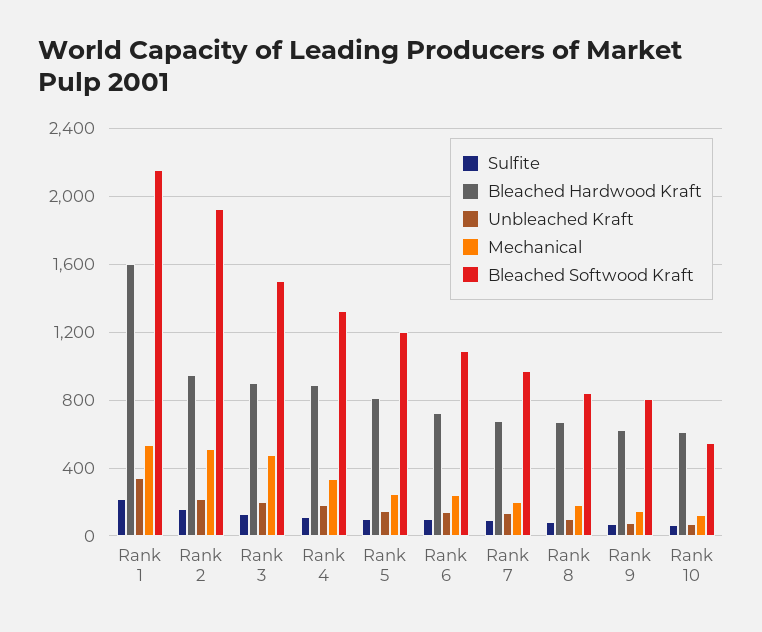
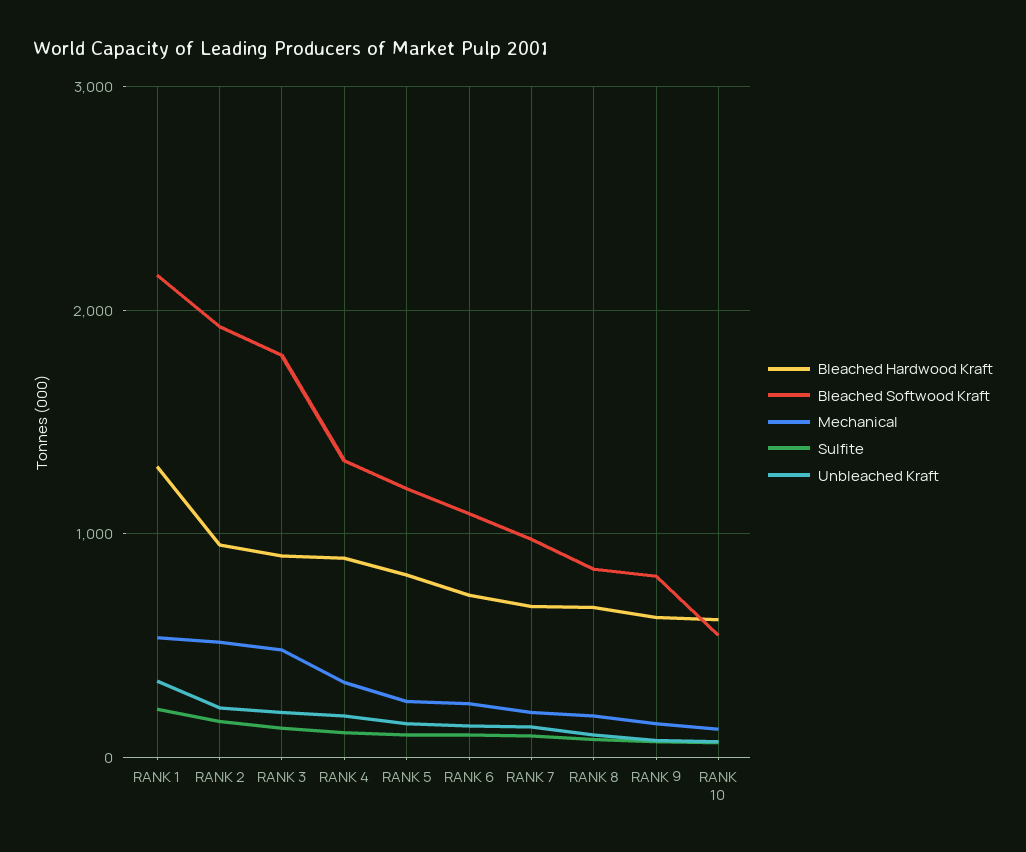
  {
    "Sulfite": {
      "Rank 1": 200,
      "Rank 2": 150,
      "Rank 3": 150,
      "Rank 4": 100,
      "Rank 5": 100,
      "Rank 6": 100,
      "Rank 7": 100,
      "Rank 8": 100,
      "Rank 9": 50,
      "Rank 10": 50
    },
    "Bleached Hardwood Kraft": {
-     "Rank 1": 1600,
+     "Rank 1": 1300,
      "Rank 2": 950,
      "Rank 3": 900,
      "Rank 4": 900,
      "Rank 5": 800,
      "Rank 6": 750,
      "Rank 7": 700,
      "Rank 8": 650,
      "Rank 9": 650,
      "Rank 10": 600
    },
    "Unbleached Kraft": {
      "Rank 1": 350,
      "Rank 2": 200,
      "Rank 3": 200,
      "Rank 4": 200,
      "Rank 5": 150,
      "Rank 6": 150,
      "Rank 7": 150,
      "Rank 8": 100,
      "Rank 9": 100,
      "Rank 10": 50
    },
    "Mechanical": {
      "Rank 1": 550,
      "Rank 2": 500,
      "Rank 3": 500,
      "Rank 4": 350,
      "Rank 5": 250,
      "Rank 6": 250,
      "Rank 7": 200,
      "Rank 8": 200,
      "Rank 9": 150,
      "Rank 10": 150
    },
    "Bleached Softwood Kraft": {
      "Rank 1": 2150,
      "Rank 2": 1950,
-     "Rank 3": 1500,
+     "Rank 3": 1800,
      "Rank 4": 1350,
      "Rank 5": 1200,
      "Rank 6": 1100,
      "Rank 7": 1000,
      "Rank 8": 850,
      "Rank 9": 800,
      "Rank 10": 550
    }
  }

